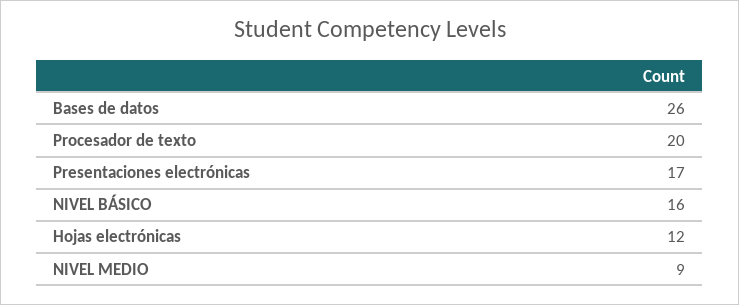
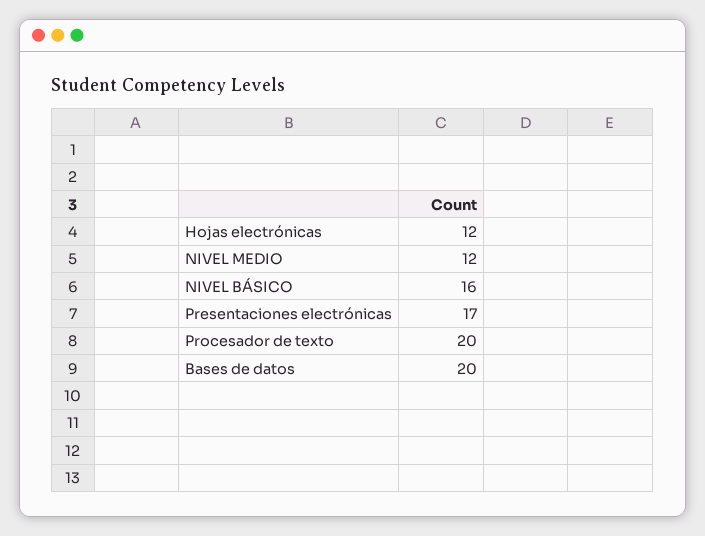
  {
-   "Bases de datos": 26,
+   "Bases de datos": 20,
    "Procesador de texto": 20,
    "Presentaciones electrónicas": 17,
    "NIVEL BÁSICO": 16,
    "Hojas electrónicas": 12,
-   "NIVEL MEDIO": 9
+   "NIVEL MEDIO": 12
  }

